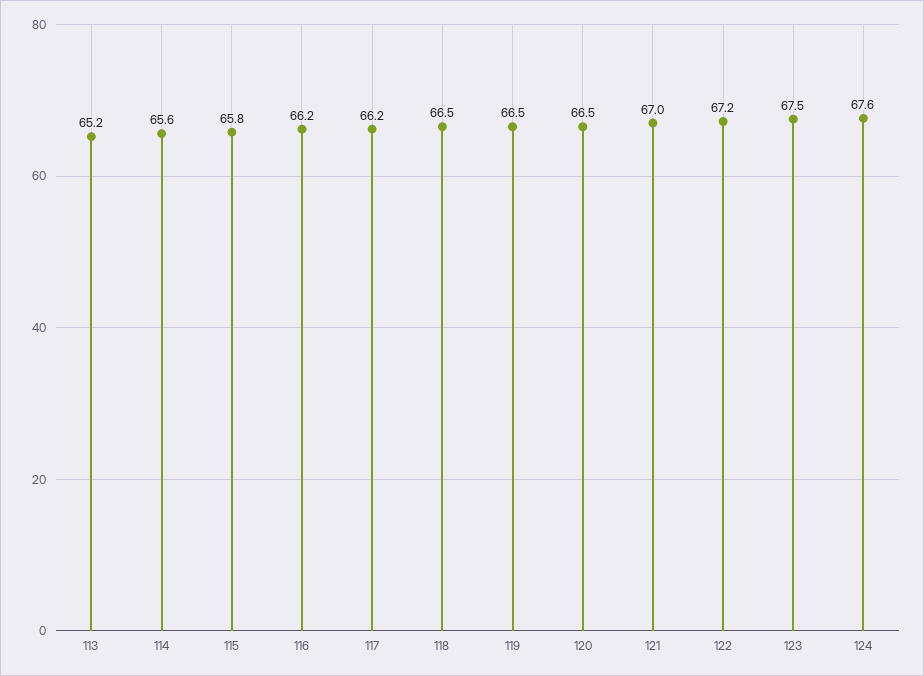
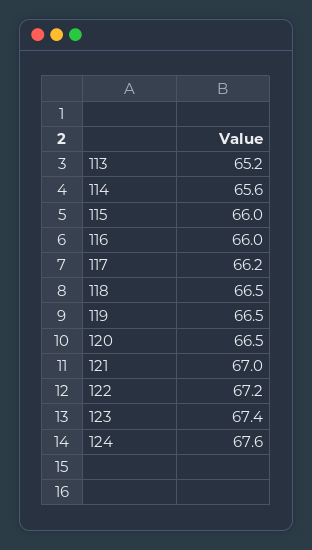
  {
    "113": 65.2,
    "114": 65.6,
-   "115": 65.8,
+   "115": 66,
-   "116": 66.2,
+   "116": 66,
    "117": 66.2,
    "118": 66.5,
    "119": 66.5,
    "120": 66.5,
    "121": 67,
    "122": 67.2,
-   "123": 67.5,
+   "123": 67.4,
    "124": 67.6
  }

